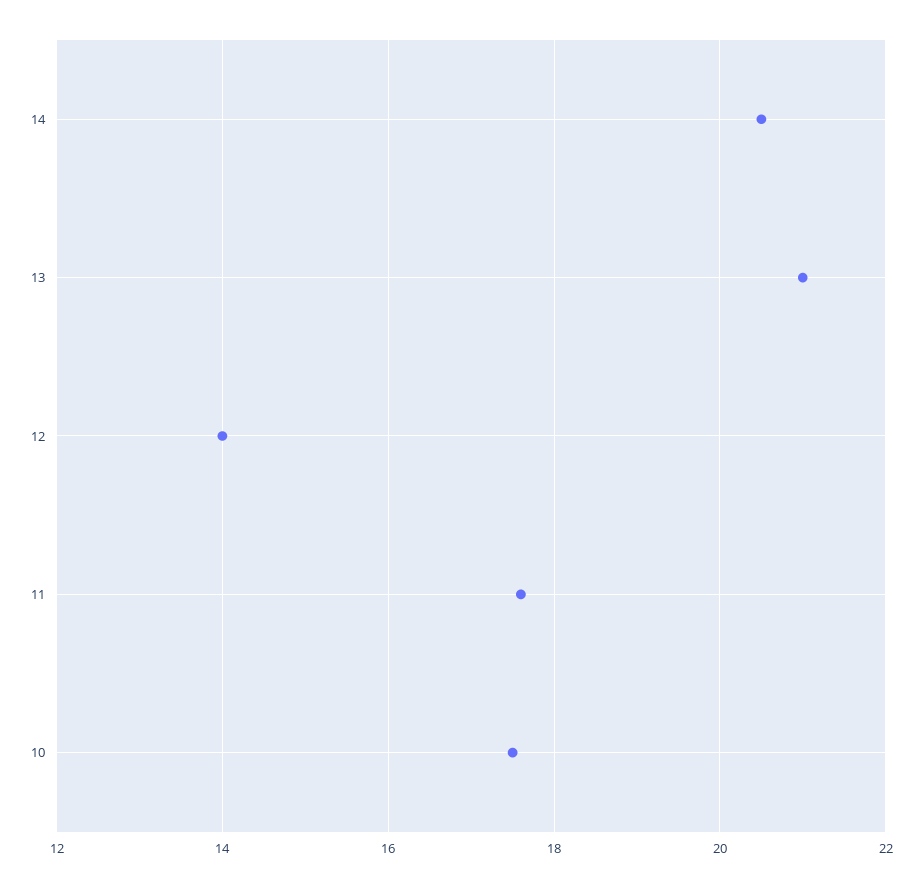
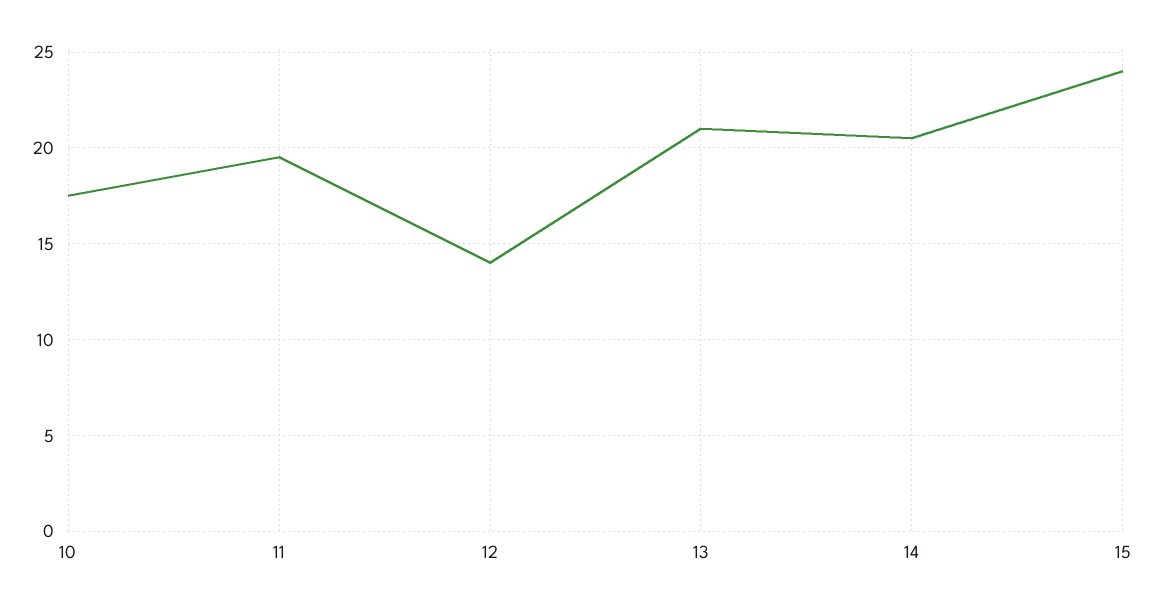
  {
    "14": 20.5,
    "13": 21,
    "12": 14,
-   "11": 17.5,
+   "11": 19.5,
-   "10": 17.5
+   "10": 17.5,
+   "15": 24
  }

